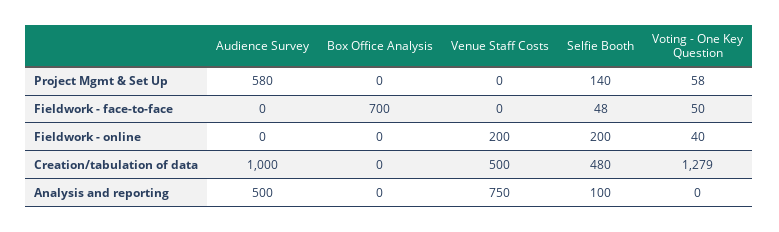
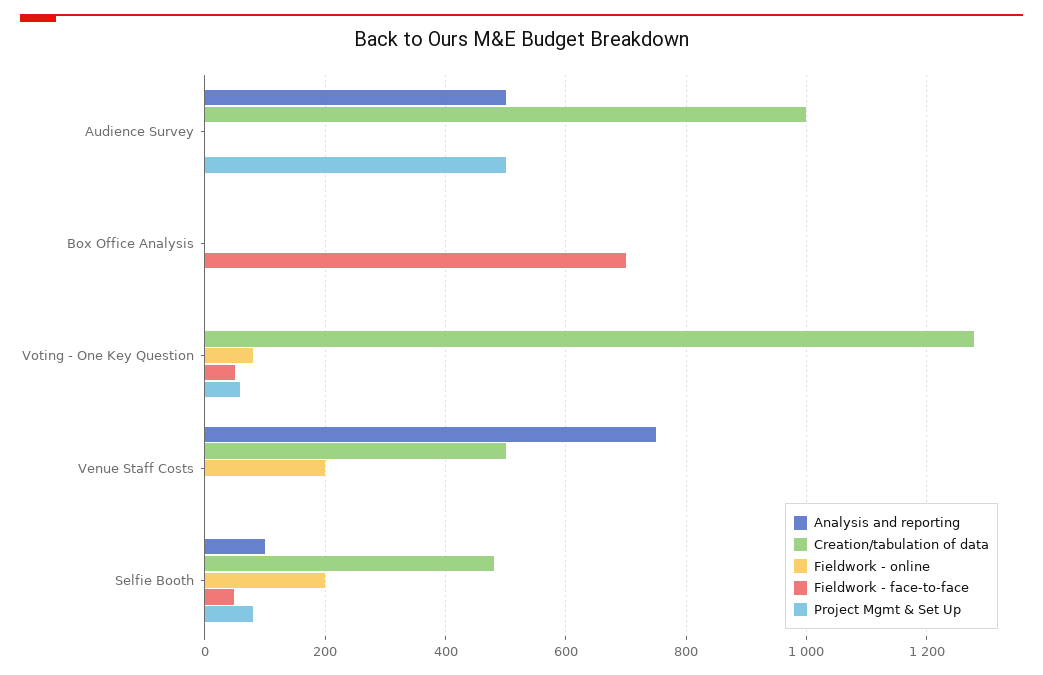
  {
    "Project Mgmt & Set Up": {
-     "Audience Survey": 580,
+     "Audience Survey": 500,
      "Box Office Analysis": 0,
      "Venue Staff Costs": 0,
-     "Selfie Booth": 140,
+     "Selfie Booth": 80,
      "Voting - One Key Question": 58
    },
    "Fieldwork - face-to-face": {
      "Audience Survey": 0,
      "Box Office Analysis": 700,
      "Venue Staff Costs": 0,
      "Selfie Booth": 48,
      "Voting - One Key Question": 50
    },
    "Fieldwork - online": {
      "Audience Survey": 0,
      "Box Office Analysis": 0,
      "Venue Staff Costs": 200,
      "Selfie Booth": 200,
-     "Voting - One Key Question": 40
+     "Voting - One Key Question": 80
    },
    "Creation/tabulation of data": {
      "Audience Survey": 1000,
      "Box Office Analysis": 0,
      "Venue Staff Costs": 500,
      "Selfie Booth": 480,
      "Voting - One Key Question": 1279
    },
    "Analysis and reporting": {
      "Audience Survey": 500,
      "Box Office Analysis": 0,
      "Venue Staff Costs": 750,
      "Selfie Booth": 100,
      "Voting - One Key Question": 0
    }
  }

